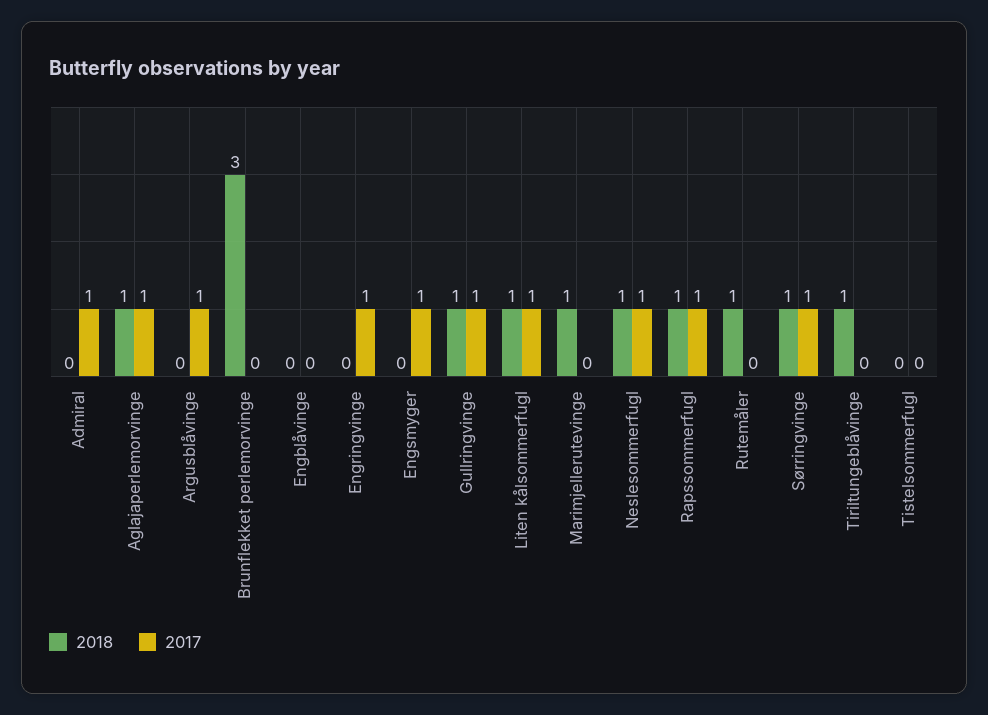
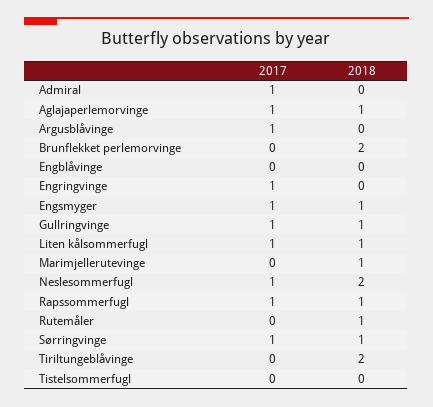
  {
    "2018": {
      "Admiral": 0,
      "Aglajaperlemorvinge": 1,
      "Argusblåvinge": 0,
-     "Brunflekket perlemorvinge": 3,
+     "Brunflekket perlemorvinge": 2,
      "Engblåvinge": 0,
      "Engringvinge": 0,
-     "Engsmyger": 0,
+     "Engsmyger": 1,
      "Gullringvinge": 1,
      "Liten kålsommerfugl": 1,
      "Marimjellerutevinge": 1,
-     "Neslesommerfugl": 1,
+     "Neslesommerfugl": 2,
      "Rapssommerfugl": 1,
      "Rutemåler": 1,
      "Sørringvinge": 1,
-     "Tiriltungeblåvinge": 1,
+     "Tiriltungeblåvinge": 2,
      "Tistelsommerfugl": 0
    },
    "2017": {
      "Admiral": 1,
      "Aglajaperlemorvinge": 1,
      "Argusblåvinge": 1,
      "Brunflekket perlemorvinge": 0,
      "Engblåvinge": 0,
      "Engringvinge": 1,
      "Engsmyger": 1,
      "Gullringvinge": 1,
      "Liten kålsommerfugl": 1,
      "Marimjellerutevinge": 0,
      "Neslesommerfugl": 1,
      "Rapssommerfugl": 1,
      "Rutemåler": 0,
      "Sørringvinge": 1,
      "Tiriltungeblåvinge": 0,
      "Tistelsommerfugl": 0
    }
  }

